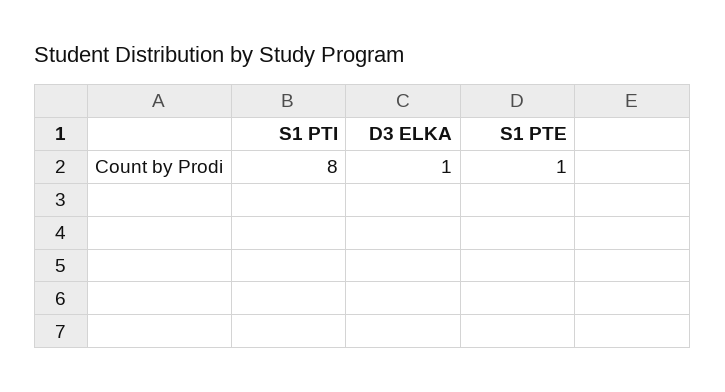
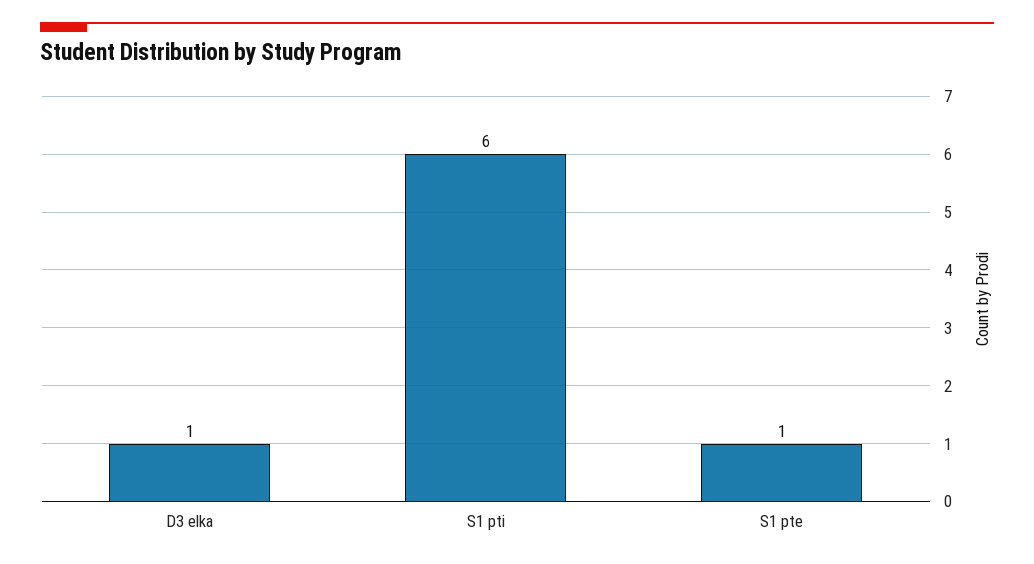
  {
-   "S1 PTI": 8,
+   "S1 PTI": 6,
    "D3 ELKA": 1,
    "S1 PTE": 1
  }

